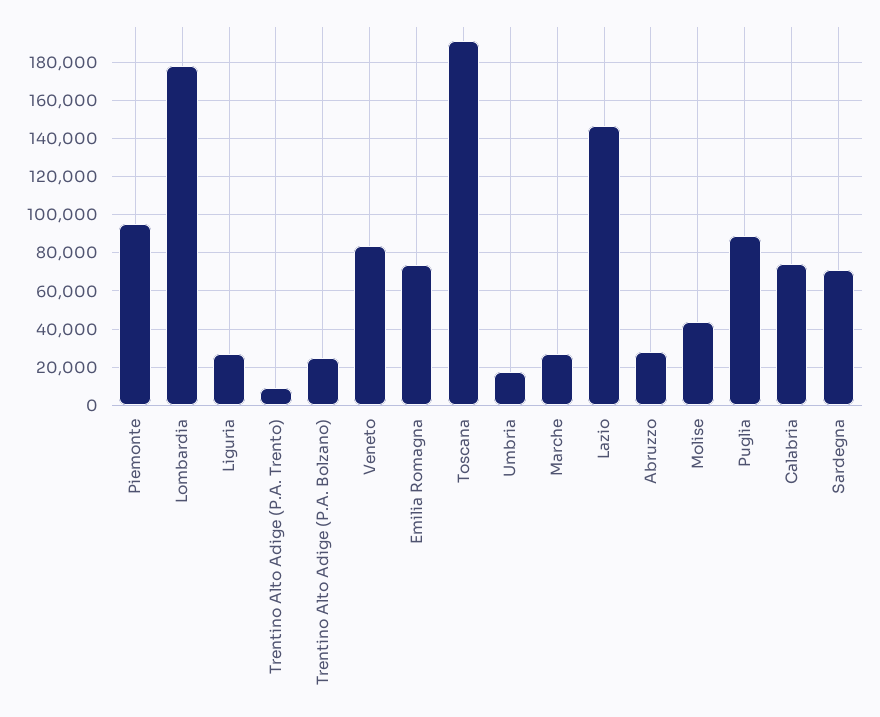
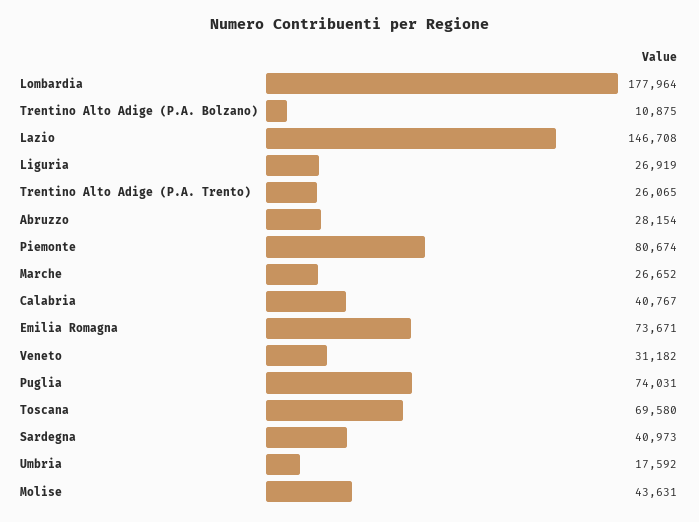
  {
-   "Piemonte": 95000,
+   "Piemonte": 80674,
    "Lombardia": 177964,
    "Liguria": 26919,
-   "Trentino Alto Adige (P.A. Trento)": 10000,
+   "Trentino Alto Adige (P.A. Trento)": 26065,
-   "Trentino Alto Adige (P.A. Bolzano)": 25000,
+   "Trentino Alto Adige (P.A. Bolzano)": 10875,
-   "Veneto": 85000,
+   "Veneto": 31182,
    "Emilia Romagna": 73671,
-   "Toscana": 190000,
+   "Toscana": 69580,
    "Umbria": 17592,
    "Marche": 26652,
    "Lazio": 146708,
    "Abruzzo": 28154,
    "Molise": 43631,
-   "Puglia": 90000,
+   "Puglia": 74031,
-   "Calabria": 75000,
+   "Calabria": 40767,
-   "Sardegna": 70000
+   "Sardegna": 40973
  }

